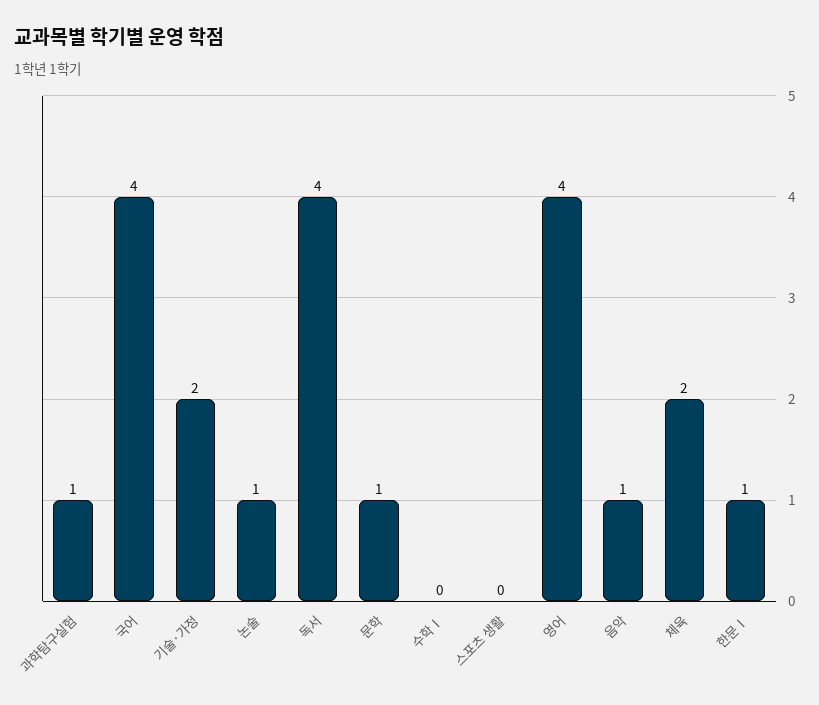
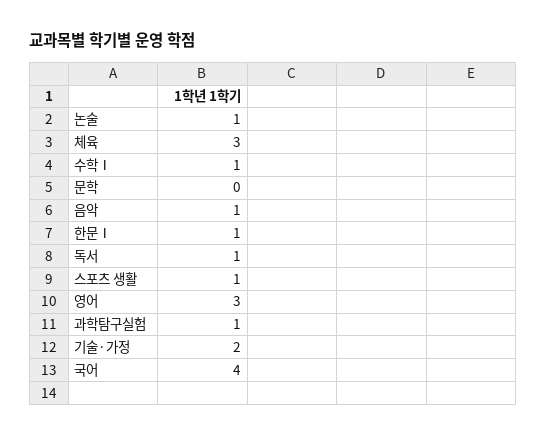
  {
    "과학탐구실험": 1,
    "국어": 4,
    "기술·가정": 2,
    "논술": 1,
-   "독서": 4,
+   "독서": 1,
-   "문학": 1,
+   "문학": 0,
-   "수학Ⅰ": 0,
+   "수학Ⅰ": 1,
-   "스포츠 생활": 0,
+   "스포츠 생활": 1,
-   "영어": 4,
+   "영어": 3,
    "음악": 1,
-   "체육": 2,
+   "체육": 3,
    "한문Ⅰ": 1
  }

